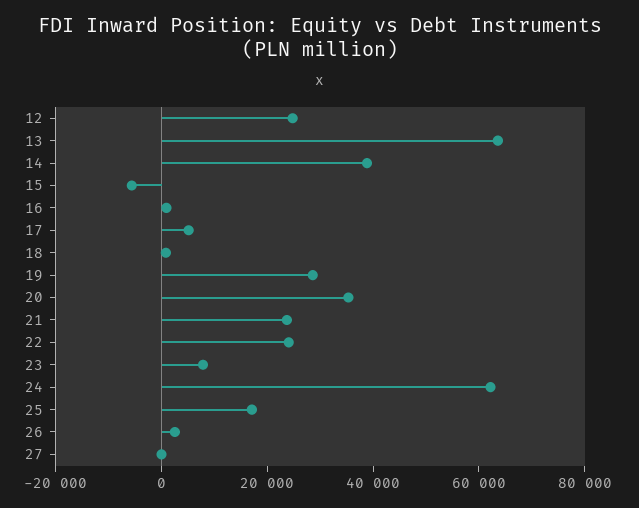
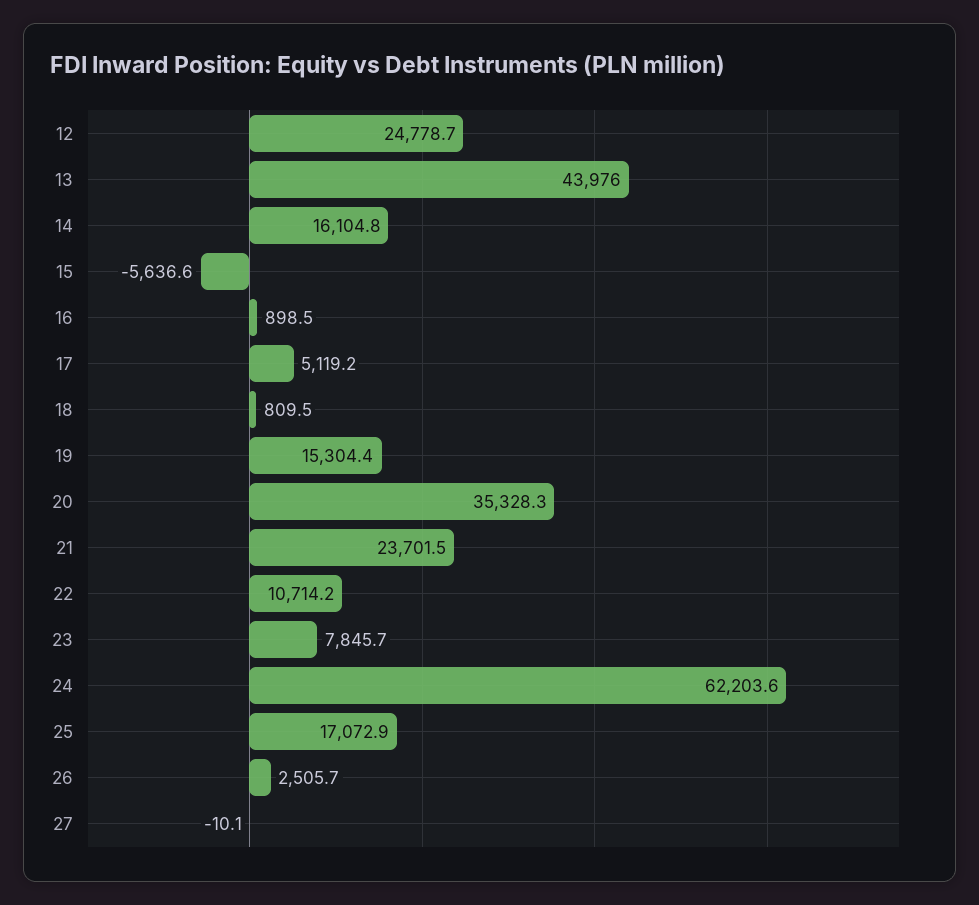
  {
    "12": 24778.7,
-   "13": 65000,
+   "13": 43976,
-   "14": 40000,
+   "14": 16104.8,
    "15": -5636.6,
    "16": 898.5,
    "17": 5119.2,
    "18": 809.5,
-   "19": 30000,
+   "19": 15304.4,
    "20": 35328.3,
    "21": 23701.5,
-   "22": 25000,
+   "22": 10714.2,
    "23": 7845.7,
    "24": 62203.6,
    "25": 17072.9,
    "26": 2505.7,
    "27": -10.1
  }

